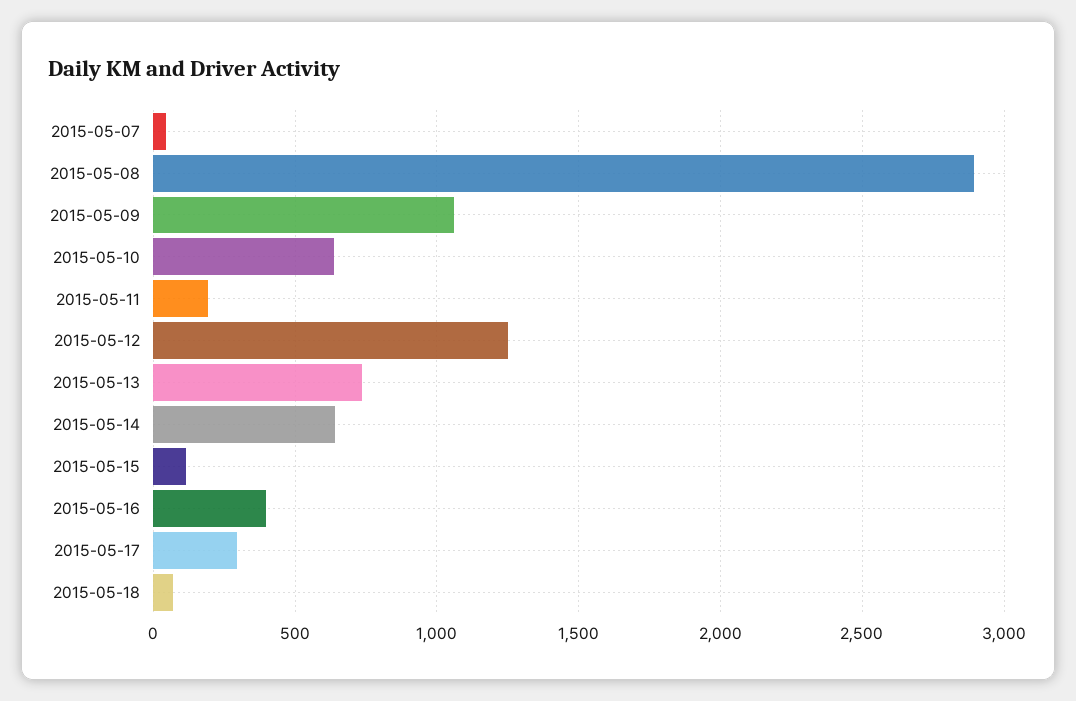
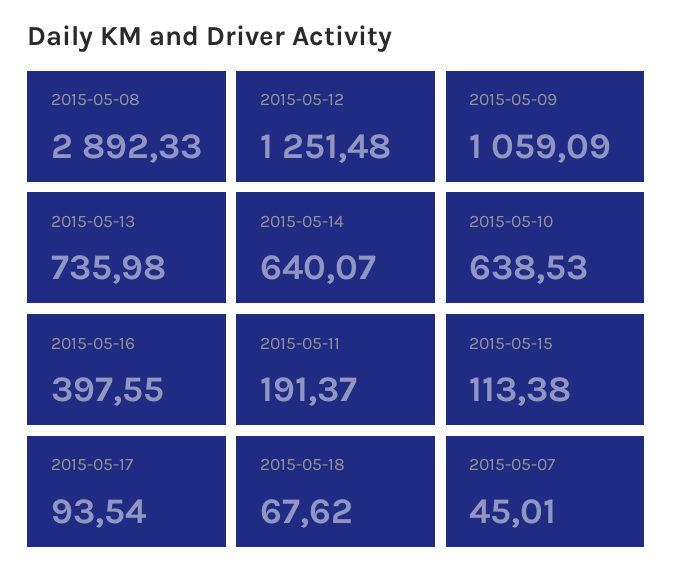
  {
    "2015-05-07": 45.01,
    "2015-05-08": 2892.33,
    "2015-05-09": 1059.09,
    "2015-05-10": 638.53,
    "2015-05-11": 191.37,
    "2015-05-12": 1251.48,
    "2015-05-13": 735.98,
    "2015-05-14": 640.07,
    "2015-05-15": 113.38,
    "2015-05-16": 397.55,
-   "2015-05-17": 300,
+   "2015-05-17": 93.54,
    "2015-05-18": 67.62
  }

